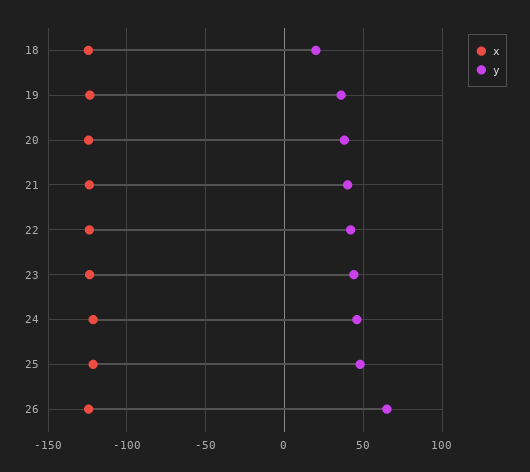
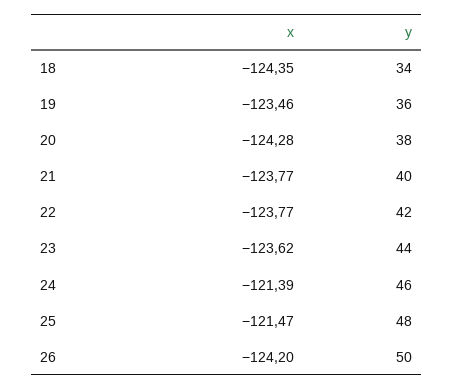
  {
    "x": {
      "18": -124.35,
      "19": -123.46,
      "20": -124.28,
      "21": -123.77,
      "22": -123.77,
      "23": -123.62,
      "24": -121.39,
      "25": -121.47,
      "26": -124.2
    },
    "y": {
-     "18": 20,
+     "18": 34,
      "19": 36,
      "20": 38,
      "21": 40,
      "22": 42,
      "23": 44,
      "24": 46,
      "25": 48,
-     "26": 65
+     "26": 50
    }
  }

